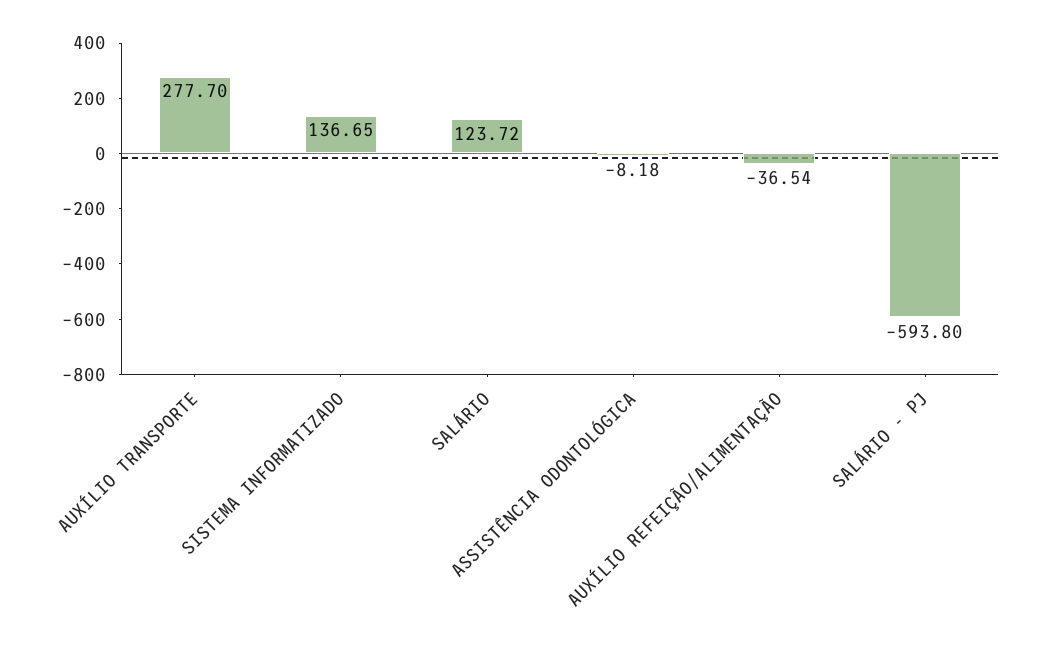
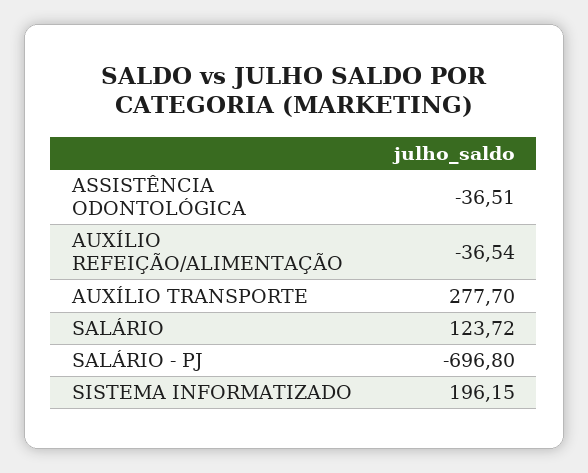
  {
    "AUXÍLIO TRANSPORTE": 277.7,
-   "SISTEMA INFORMATIZADO": 136.65,
+   "SISTEMA INFORMATIZADO": 196.15,
    "SALÁRIO": 123.72,
-   "ASSISTÊNCIA ODONTOLÓGICA": -8.18,
+   "ASSISTÊNCIA ODONTOLÓGICA": -36.51,
    "AUXÍLIO REFEIÇÃO/ALIMENTAÇÃO": -36.54,
-   "SALÁRIO - PJ": -593.8
+   "SALÁRIO - PJ": -696.8
  }

